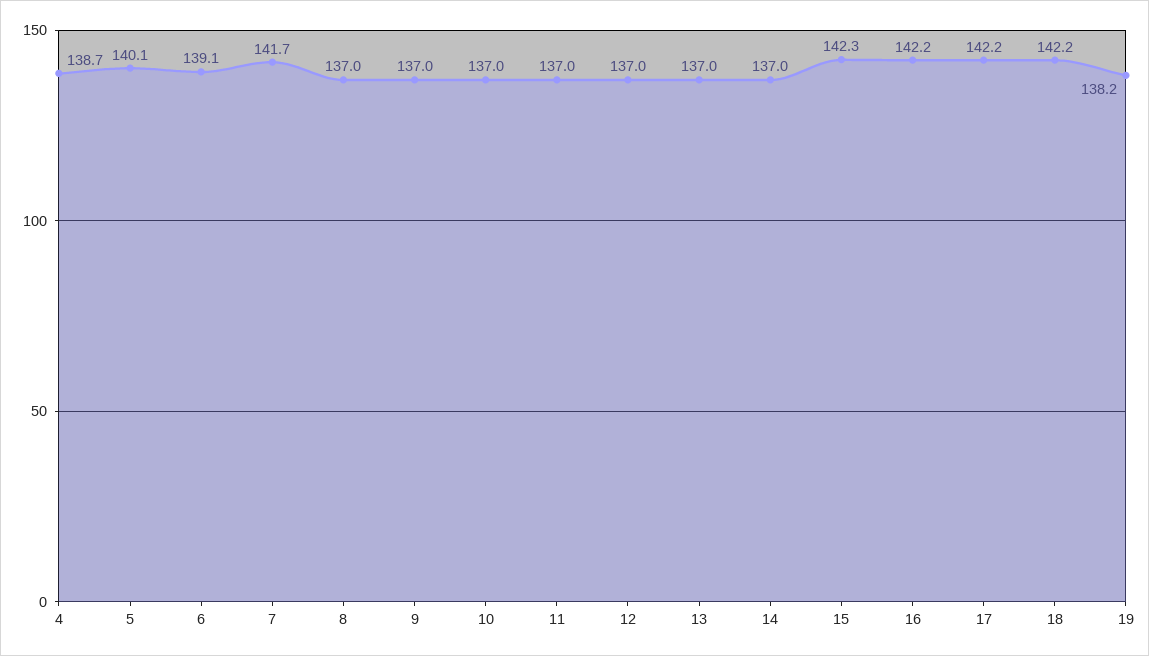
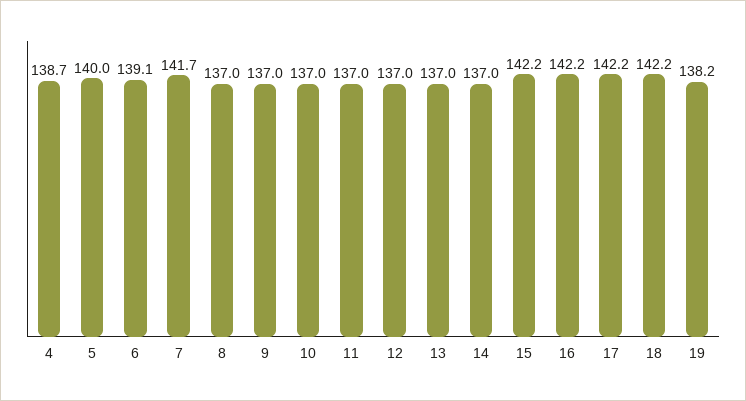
  {
    "4": 138.7,
-   "5": 140.1,
+   "5": 140,
    "6": 139.1,
    "7": 141.7,
    "8": 137,
    "9": 137,
    "10": 137,
    "11": 137,
    "12": 137,
    "13": 137,
    "14": 137,
-   "15": 142.3,
+   "15": 142.2,
    "16": 142.2,
    "17": 142.2,
    "18": 142.2,
    "19": 138.2
  }

